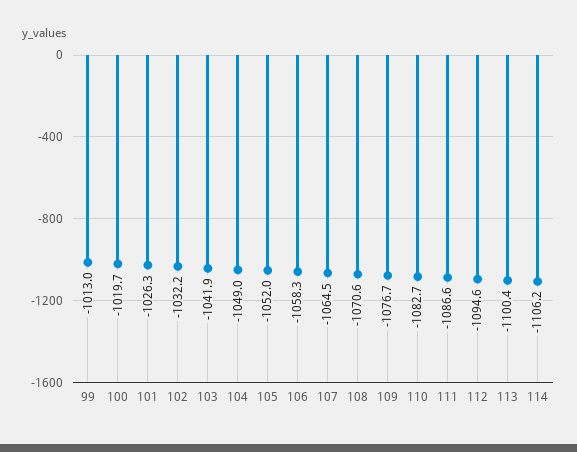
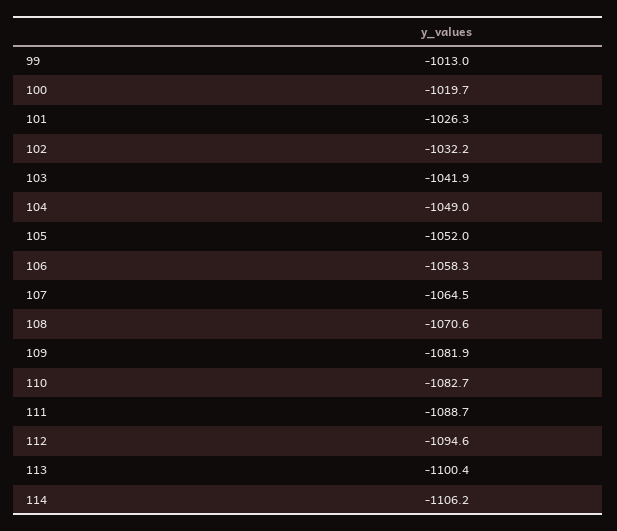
  {
    "99": -1013,
    "100": -1019.7,
    "101": -1026.3,
    "102": -1032.2,
    "103": -1041.9,
    "104": -1049,
    "105": -1052,
    "106": -1058.3,
    "107": -1064.5,
    "108": -1070.6,
-   "109": -1076.7,
+   "109": -1081.9,
    "110": -1082.7,
-   "111": -1086.6,
+   "111": -1088.7,
    "112": -1094.6,
    "113": -1100.4,
    "114": -1106.2
  }

